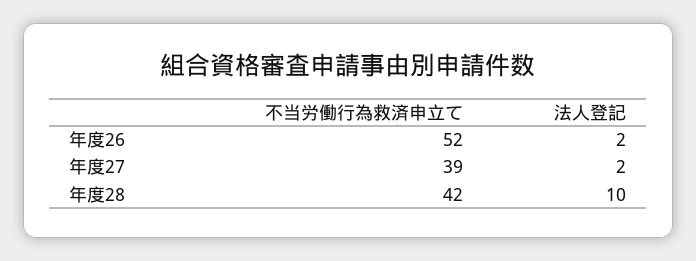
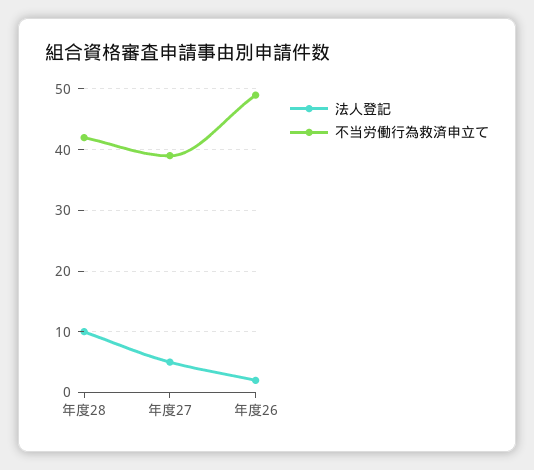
  {
    "不当労働行為救済申立て": {
-     "年度26": 52,
+     "年度26": 49,
      "年度27": 39,
      "年度28": 42
    },
    "法人登記": {
      "年度26": 2,
-     "年度27": 2,
+     "年度27": 5,
      "年度28": 10
    }
  }

